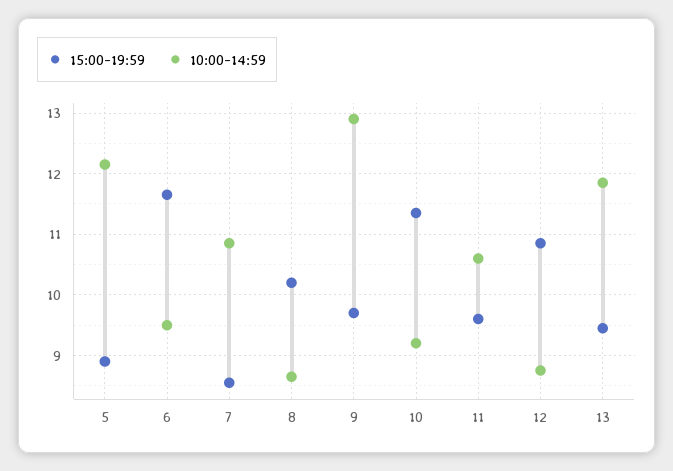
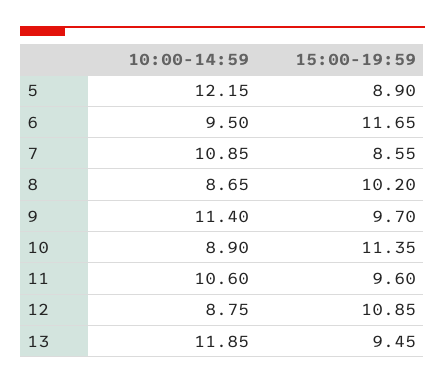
  {
    "15:00-19:59": {
      "5": 8.9,
      "6": 11.65,
      "7": 8.55,
      "8": 10.2,
      "9": 9.7,
      "10": 11.35,
      "11": 9.6,
      "12": 10.85,
      "13": 9.45
    },
    "10:00-14:59": {
      "5": 12.15,
      "6": 9.5,
      "7": 10.85,
      "8": 8.65,
-     "9": 12.9,
+     "9": 11.4,
-     "10": 9.2,
+     "10": 8.9,
      "11": 10.6,
      "12": 8.75,
      "13": 11.85
    }
  }

